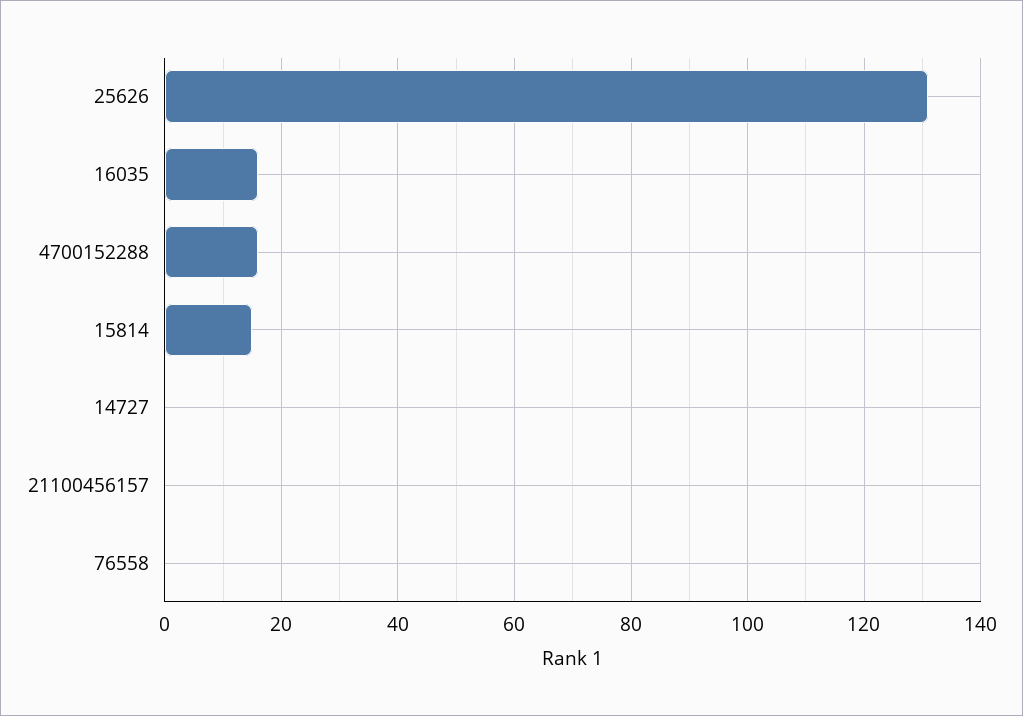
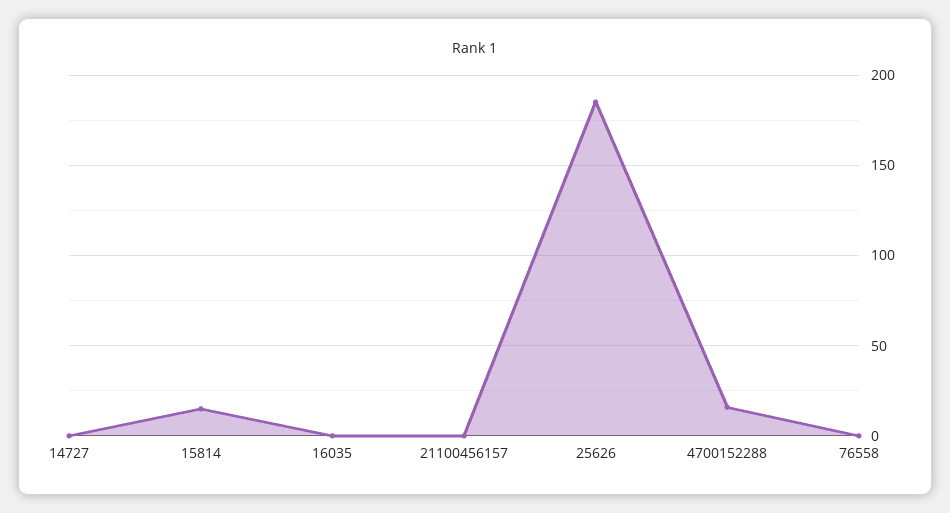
  {
-   "25626": 130,
+   "25626": 185,
-   "16035": 15,
+   "16035": 0,
    "4700152288": 15,
    "15814": 15,
    "14727": 0,
    "21100456157": 0,
    "76558": 0
  }

